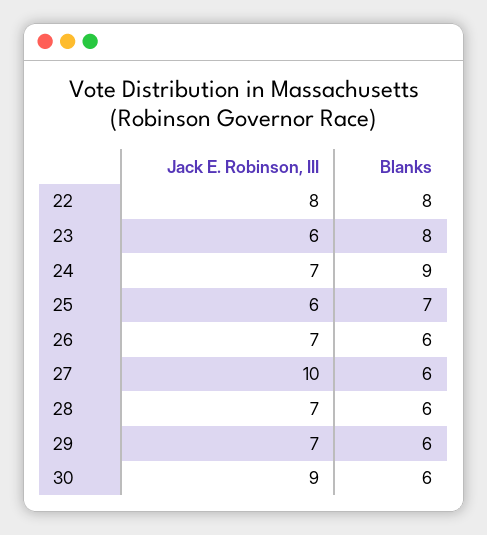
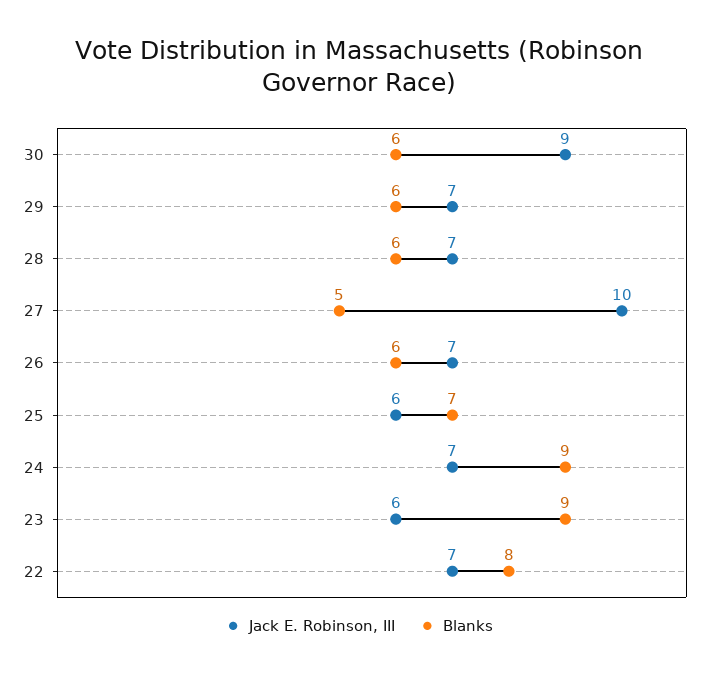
  {
    "Jack E. Robinson, III": {
-     "22": 8,
+     "22": 7,
      "23": 6,
      "24": 7,
      "25": 6,
      "26": 7,
      "27": 10,
      "28": 7,
      "29": 7,
      "30": 9
    },
    "Blanks": {
      "22": 8,
-     "23": 8,
+     "23": 9,
      "24": 9,
      "25": 7,
      "26": 6,
-     "27": 6,
+     "27": 5,
      "28": 6,
      "29": 6,
      "30": 6
    }
  }

